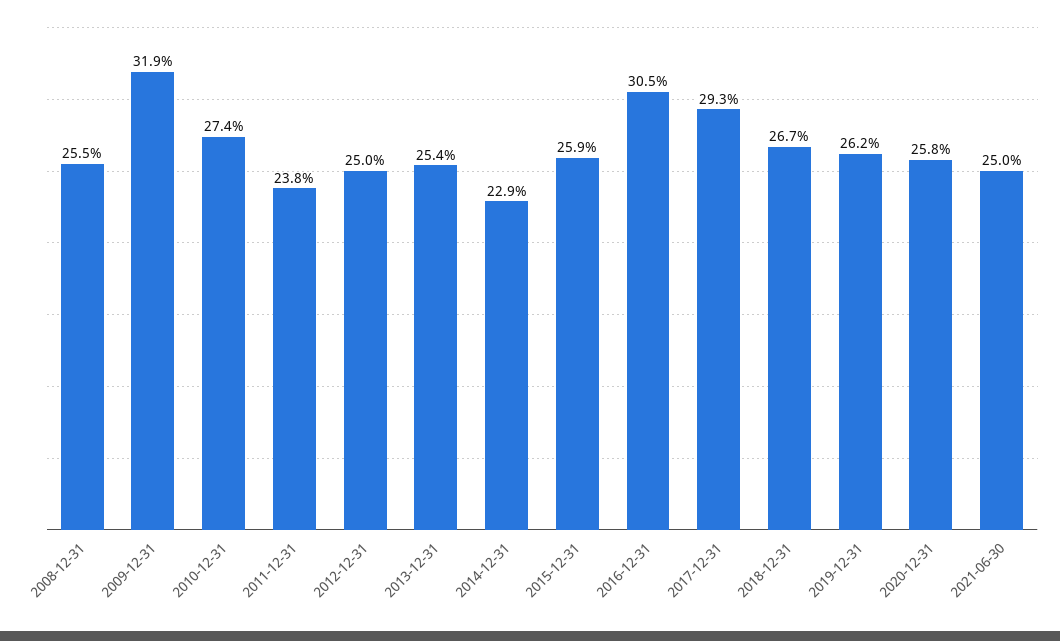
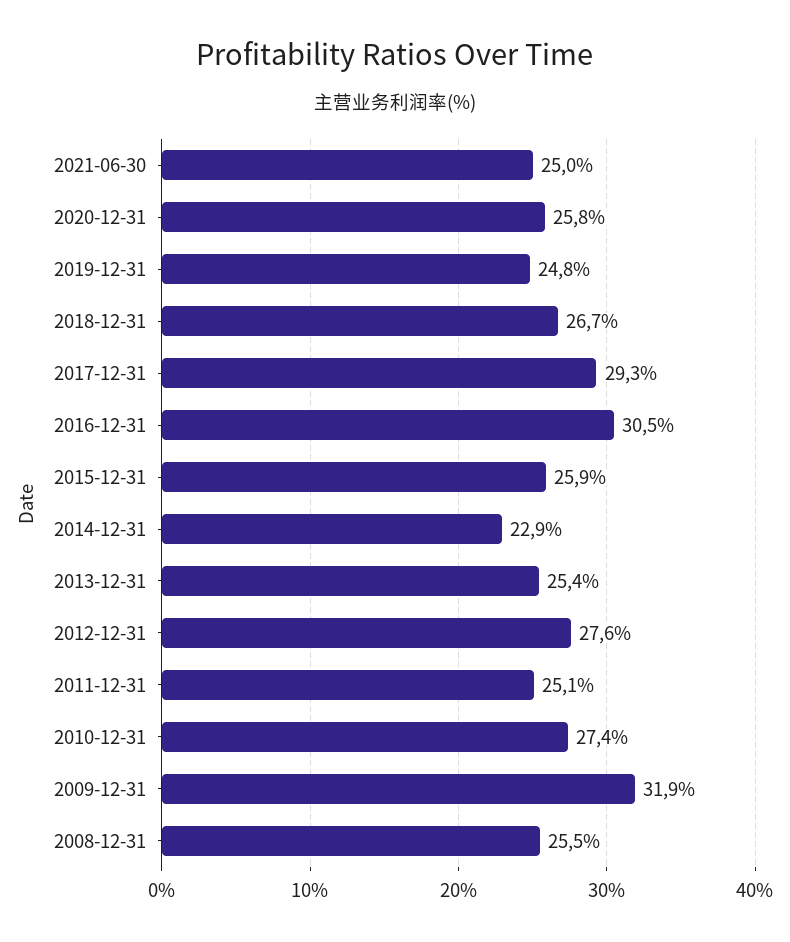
  {
    "2008-12-31": 25.5,
    "2009-12-31": 31.9,
    "2010-12-31": 27.4,
-   "2011-12-31": 23.8,
+   "2011-12-31": 25.1,
-   "2012-12-31": 25,
+   "2012-12-31": 27.6,
    "2013-12-31": 25.4,
    "2014-12-31": 22.9,
    "2015-12-31": 25.9,
    "2016-12-31": 30.5,
    "2017-12-31": 29.3,
    "2018-12-31": 26.7,
-   "2019-12-31": 26.2,
+   "2019-12-31": 24.8,
    "2020-12-31": 25.8,
    "2021-06-30": 25
  }

